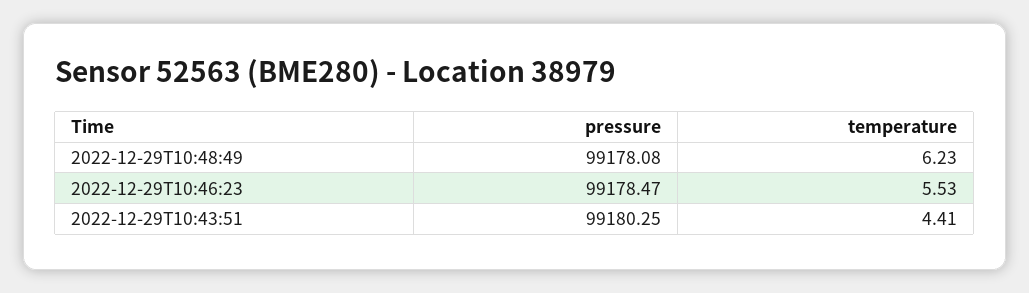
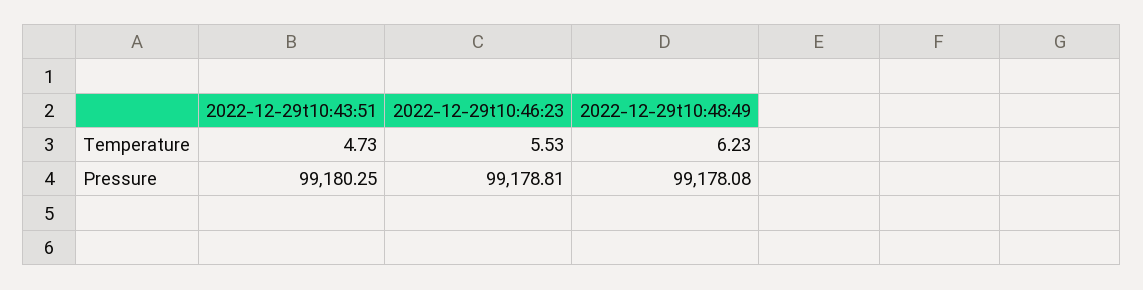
  {
    "pressure": {
      "2022-12-29T10:48:49": 99178.08,
-     "2022-12-29T10:46:23": 99178.47,
+     "2022-12-29T10:46:23": 99178.81,
      "2022-12-29T10:43:51": 99180.25
    },
    "temperature": {
      "2022-12-29T10:48:49": 6.23,
      "2022-12-29T10:46:23": 5.53,
-     "2022-12-29T10:43:51": 4.41
+     "2022-12-29T10:43:51": 4.73
    }
  }

